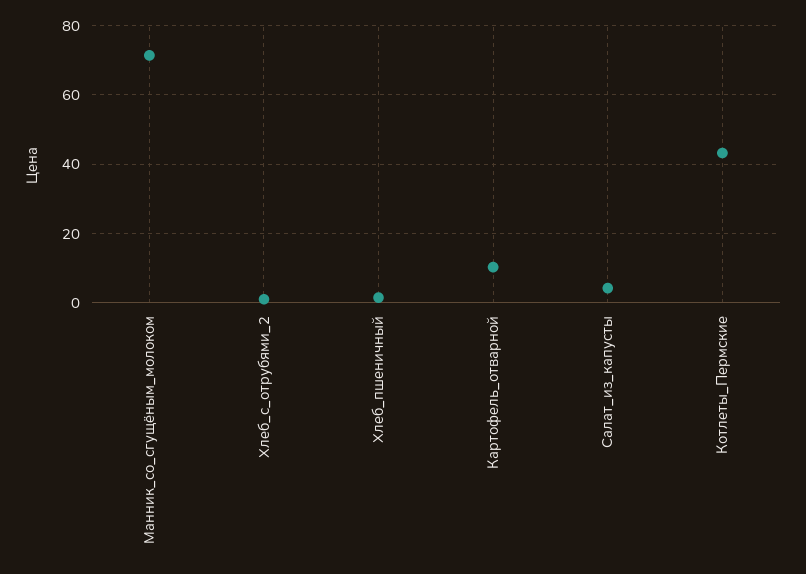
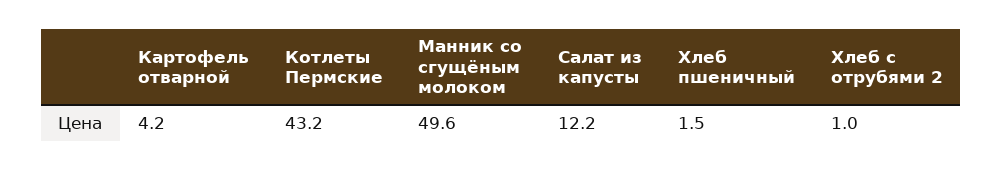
  {
-   "Манник_со_сгущёным_молоком": 72,
+   "Манник_со_сгущёным_молоком": 49.6,
    "Хлеб_с_отрубями_2": 1,
    "Хлеб_пшеничный": 1.5,
-   "Картофель_отварной": 10,
+   "Картофель_отварной": 4.2,
-   "Салат_из_капусты": 4,
+   "Салат_из_капусты": 12.2,
    "Котлеты_Пермские": 43.2
  }

